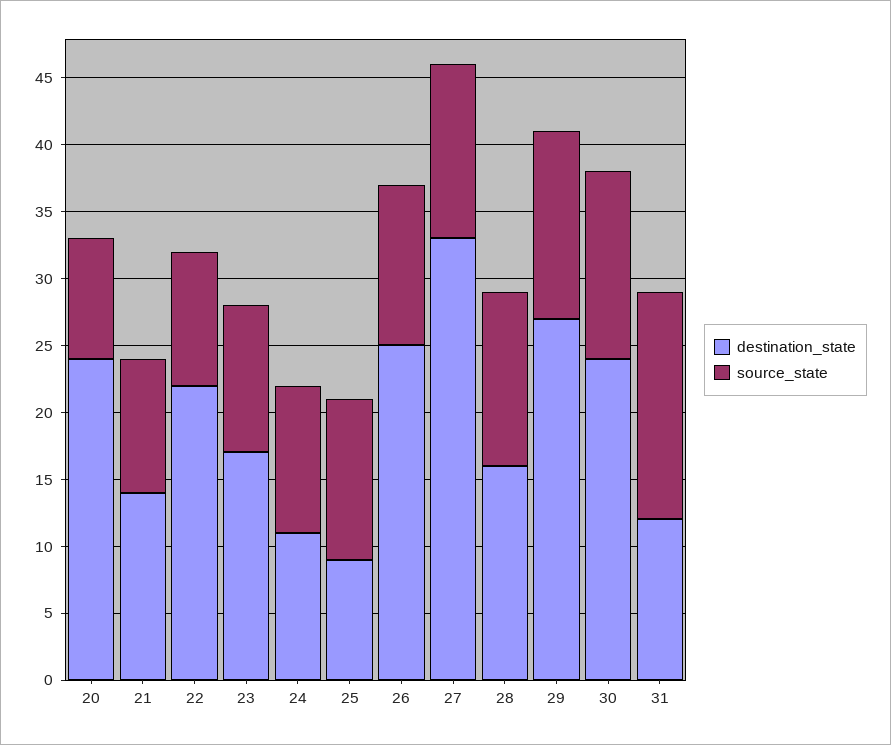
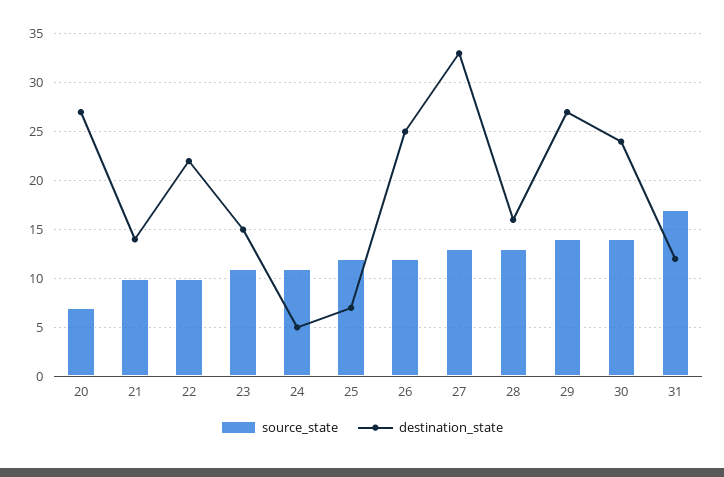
  {
    "destination_state": {
-     "20": 24,
+     "20": 27,
      "21": 14,
      "22": 22,
-     "23": 17,
+     "23": 15,
-     "24": 11,
+     "24": 5,
-     "25": 9,
+     "25": 7,
      "26": 25,
      "27": 33,
      "28": 16,
      "29": 27,
      "30": 24,
      "31": 12
    },
    "source_state": {
-     "20": 9,
+     "20": 7,
      "21": 10,
      "22": 10,
      "23": 11,
      "24": 11,
      "25": 12,
      "26": 12,
      "27": 13,
      "28": 13,
      "29": 14,
      "30": 14,
      "31": 17
    }
  }

